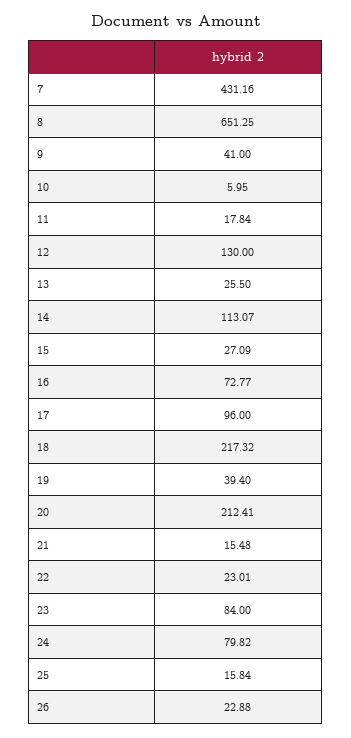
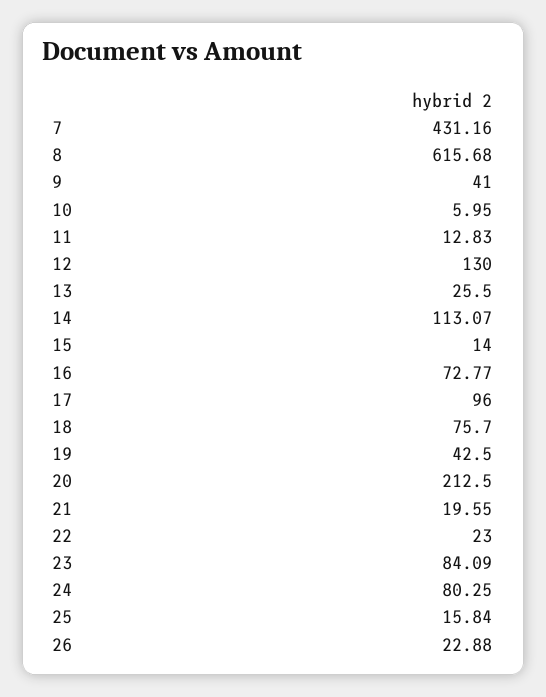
  {
    "7": 431.16,
-   "8": 651.25,
+   "8": 615.68,
    "9": 41,
    "10": 5.95,
-   "11": 17.84,
+   "11": 12.83,
    "12": 130,
    "13": 25.5,
    "14": 113.07,
-   "15": 27.09,
+   "15": 14,
    "16": 72.77,
    "17": 96,
-   "18": 217.32,
+   "18": 75.7,
-   "19": 39.4,
+   "19": 42.5,
-   "20": 212.41,
+   "20": 212.5,
-   "21": 15.48,
+   "21": 19.55,
-   "22": 23.01,
+   "22": 23,
-   "23": 84,
+   "23": 84.09,
-   "24": 79.82,
+   "24": 80.25,
    "25": 15.84,
    "26": 22.88
  }

